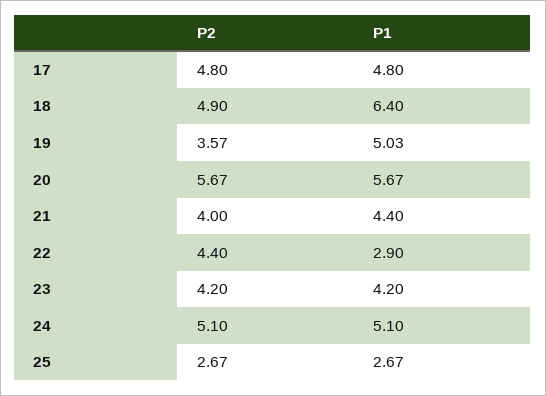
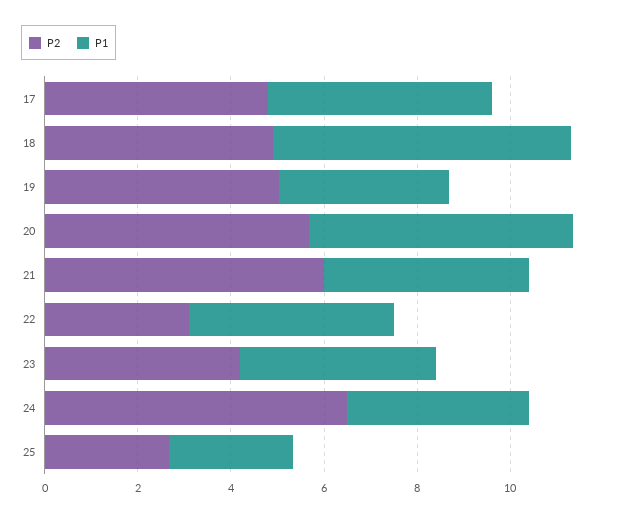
  {
    "P2": {
      "17": 4.8,
      "18": 4.9,
-     "19": 3.57,
+     "19": 5,
      "20": 5.67,
-     "21": 4,
+     "21": 6,
-     "22": 4.4,
+     "22": 3,
      "23": 4.2,
-     "24": 5.1,
+     "24": 6.5,
      "25": 2.67
    },
    "P1": {
      "17": 4.8,
      "18": 6.4,
-     "19": 5.03,
+     "19": 3.5,
      "20": 5.67,
      "21": 4.4,
-     "22": 2.9,
+     "22": 4.5,
      "23": 4.2,
-     "24": 5.1,
+     "24": 4,
      "25": 2.67
    }
  }

